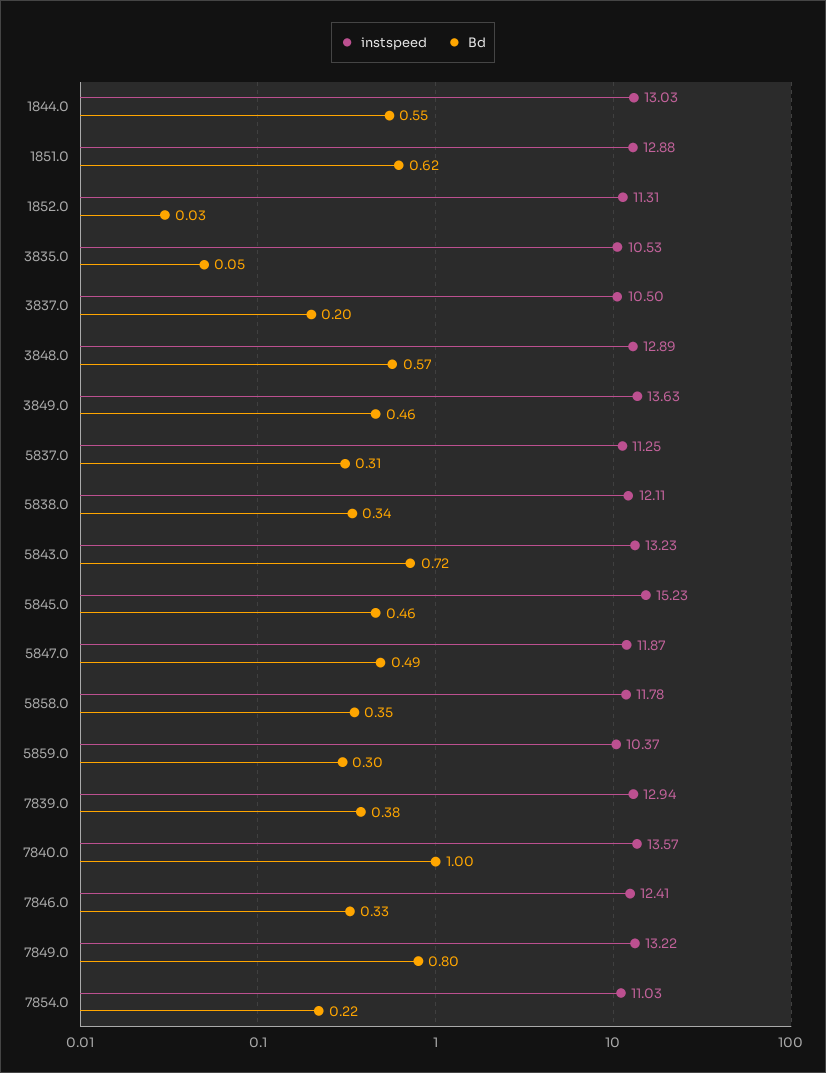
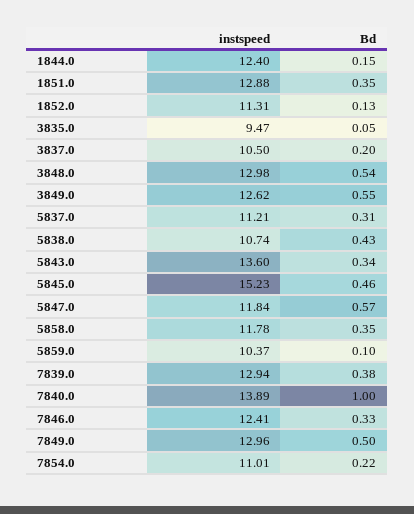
  {
    "instspeed": {
-     "1844.0": 13.03,
+     "1844.0": 12.4,
      "1851.0": 12.88,
      "1852.0": 11.31,
-     "3835.0": 10.53,
+     "3835.0": 9.47,
      "3837.0": 10.5,
-     "3848.0": 12.89,
+     "3848.0": 12.98,
-     "3849.0": 13.63,
+     "3849.0": 12.62,
-     "5837.0": 11.25,
+     "5837.0": 11.21,
-     "5838.0": 12.11,
+     "5838.0": 10.74,
-     "5843.0": 13.23,
+     "5843.0": 13.6,
      "5845.0": 15.23,
-     "5847.0": 11.87,
+     "5847.0": 11.84,
      "5858.0": 11.78,
      "5859.0": 10.37,
      "7839.0": 12.94,
-     "7840.0": 13.57,
+     "7840.0": 13.89,
      "7846.0": 12.41,
-     "7849.0": 13.22,
+     "7849.0": 12.96,
-     "7854.0": 11.03
+     "7854.0": 11.01
    },
    "Bd": {
-     "1844.0": 0.55,
+     "1844.0": 0.15,
-     "1851.0": 0.62,
+     "1851.0": 0.35,
-     "1852.0": 0.03,
+     "1852.0": 0.13,
      "3835.0": 0.05,
      "3837.0": 0.2,
-     "3848.0": 0.57,
+     "3848.0": 0.54,
-     "3849.0": 0.46,
+     "3849.0": 0.55,
      "5837.0": 0.31,
-     "5838.0": 0.34,
+     "5838.0": 0.43,
-     "5843.0": 0.72,
+     "5843.0": 0.34,
      "5845.0": 0.46,
-     "5847.0": 0.49,
+     "5847.0": 0.57,
      "5858.0": 0.35,
-     "5859.0": 0.3,
+     "5859.0": 0.1,
      "7839.0": 0.38,
      "7840.0": 1,
      "7846.0": 0.33,
-     "7849.0": 0.8,
+     "7849.0": 0.5,
      "7854.0": 0.22
    }
  }

